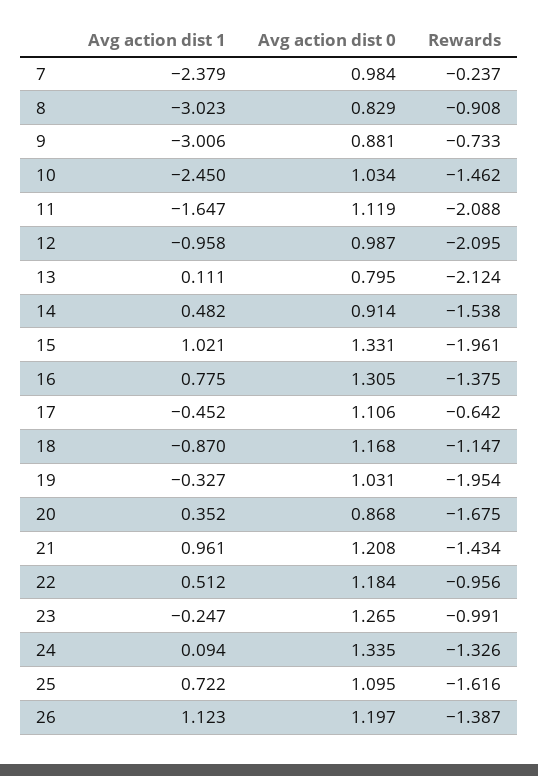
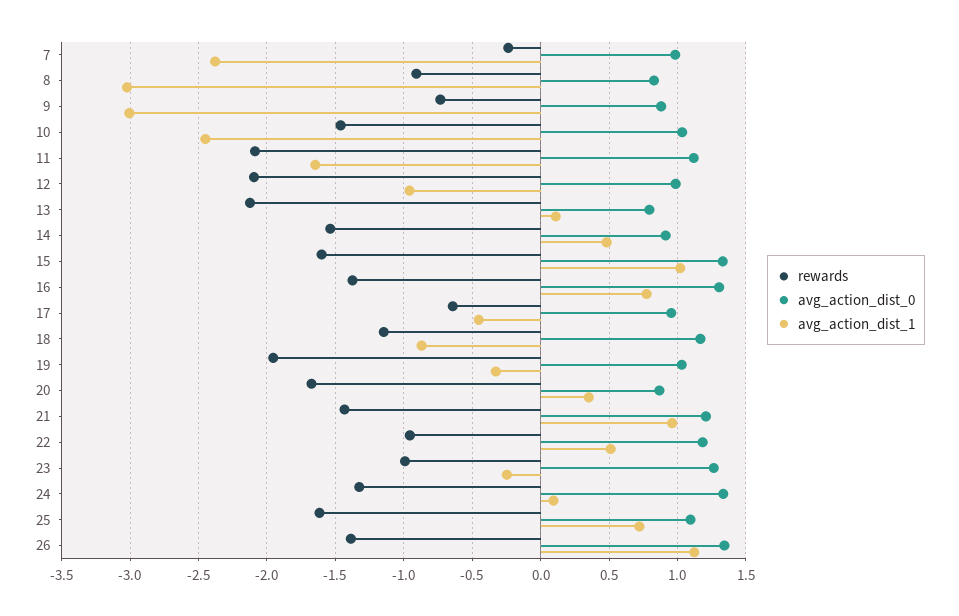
  {
    "Avg action dist 1": {
      "7": -2.379,
      "8": -3.023,
      "9": -3.006,
      "10": -2.45,
      "11": -1.647,
      "12": -0.958,
      "13": 0.111,
      "14": 0.482,
      "15": 1.021,
      "16": 0.775,
      "17": -0.452,
      "18": -0.87,
      "19": -0.327,
      "20": 0.352,
      "21": 0.961,
      "22": 0.512,
      "23": -0.247,
      "24": 0.094,
      "25": 0.722,
      "26": 1.123
    },
    "Avg action dist 0": {
      "7": 0.984,
      "8": 0.829,
      "9": 0.881,
      "10": 1.034,
      "11": 1.119,
      "12": 0.987,
      "13": 0.795,
      "14": 0.914,
      "15": 1.331,
      "16": 1.305,
-     "17": 1.106,
+     "17": 0.95,
      "18": 1.168,
      "19": 1.031,
      "20": 0.868,
      "21": 1.208,
      "22": 1.184,
      "23": 1.265,
      "24": 1.335,
      "25": 1.095,
-     "26": 1.197
+     "26": 1.35
    },
    "Rewards": {
      "7": -0.237,
      "8": -0.908,
      "9": -0.733,
      "10": -1.462,
      "11": -2.088,
      "12": -2.095,
      "13": -2.124,
      "14": -1.538,
-     "15": -1.961,
+     "15": -1.6,
      "16": -1.375,
      "17": -0.642,
      "18": -1.147,
      "19": -1.954,
      "20": -1.675,
      "21": -1.434,
      "22": -0.956,
      "23": -0.991,
      "24": -1.326,
      "25": -1.616,
      "26": -1.387
    }
  }

